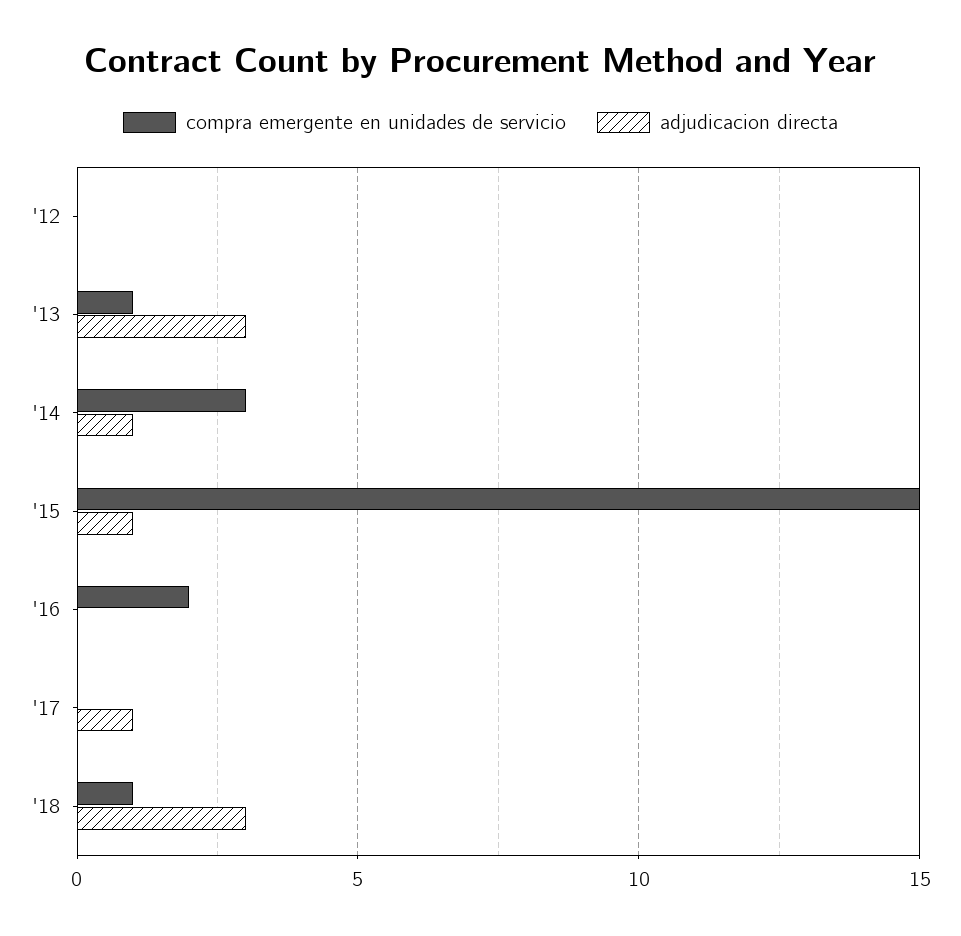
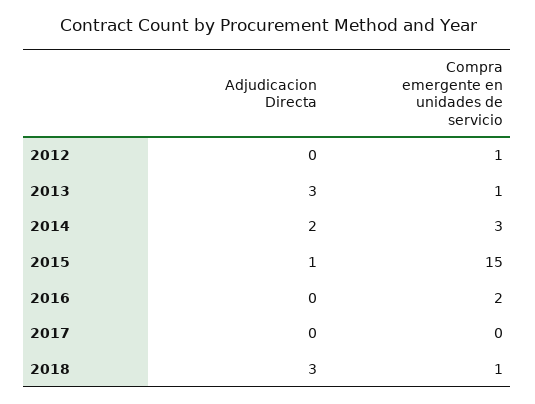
  {
    "compra emergente en unidades de servicio": {
-     "'12": 0,
+     "'12": 1,
      "'13": 1,
      "'14": 3,
      "'15": 15,
      "'16": 2,
      "'17": 0,
      "'18": 1
    },
    "adjudicacion directa": {
      "'12": 0,
      "'13": 3,
-     "'14": 1,
+     "'14": 2,
      "'15": 1,
      "'16": 0,
-     "'17": 1,
+     "'17": 0,
      "'18": 3
    }
  }

